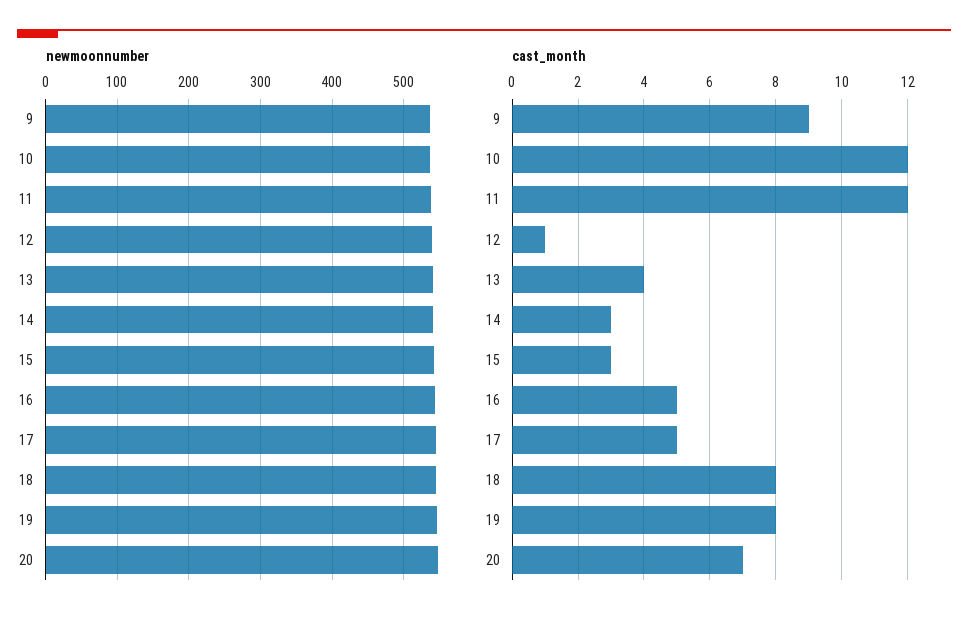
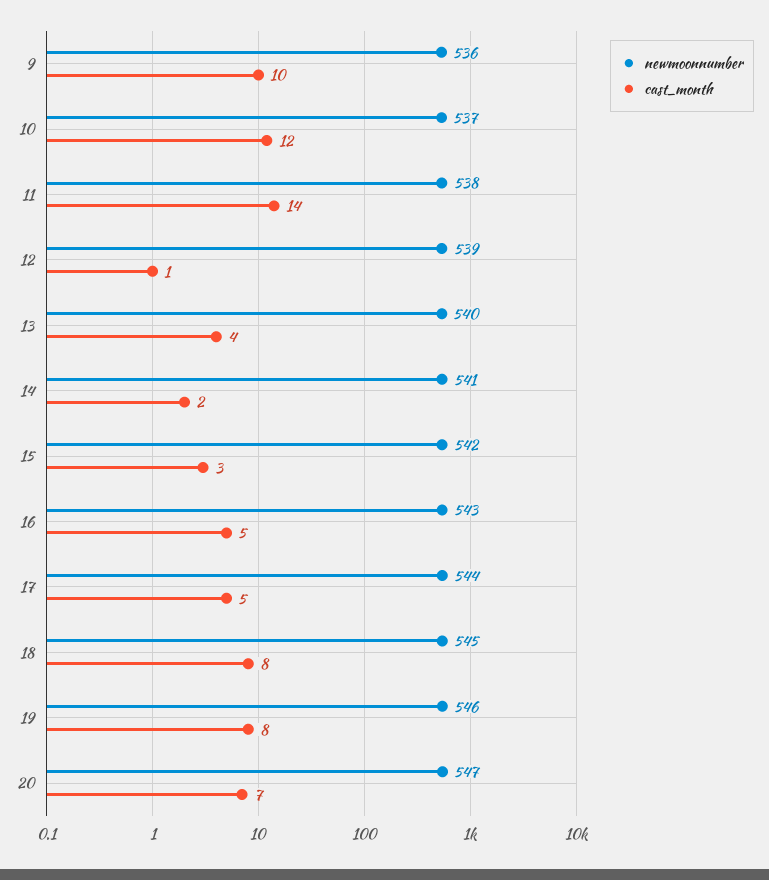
  {
    "newmoonnumber": {
      "9": 536,
      "10": 537,
      "11": 538,
      "12": 539,
      "13": 540,
      "14": 541,
      "15": 542,
      "16": 543,
      "17": 544,
      "18": 545,
      "19": 546,
      "20": 547
    },
    "cast_month": {
-     "9": 9,
+     "9": 10,
      "10": 12,
-     "11": 12,
+     "11": 14,
      "12": 1,
      "13": 4,
-     "14": 3,
+     "14": 2,
      "15": 3,
      "16": 5,
      "17": 5,
      "18": 8,
      "19": 8,
      "20": 7
    }
  }

